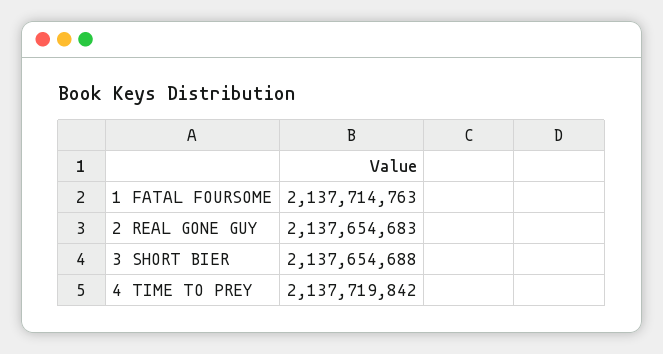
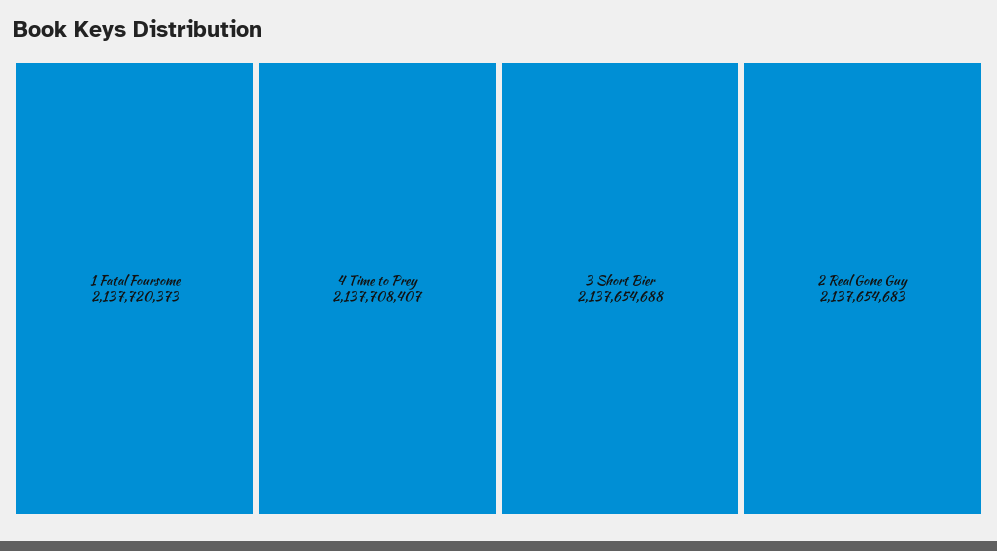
  {
-   "1 FATAL FOURSOME": 2137714763,
+   "1 FATAL FOURSOME": 2137720373,
    "2 REAL GONE GUY": 2137654683,
    "3 SHORT BIER": 2137654688,
-   "4 TIME TO PREY": 2137719842
+   "4 TIME TO PREY": 2137708407
  }

